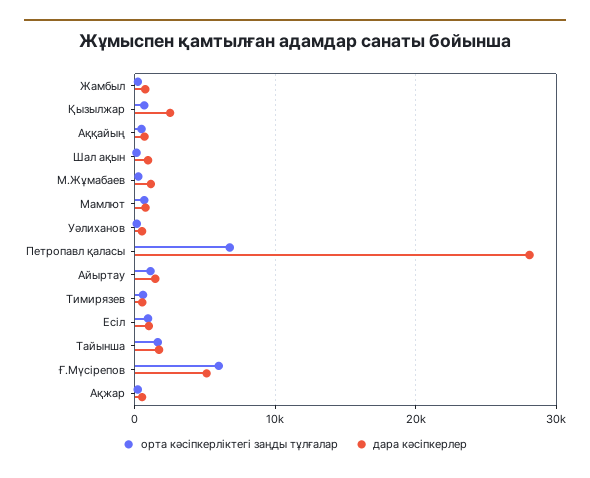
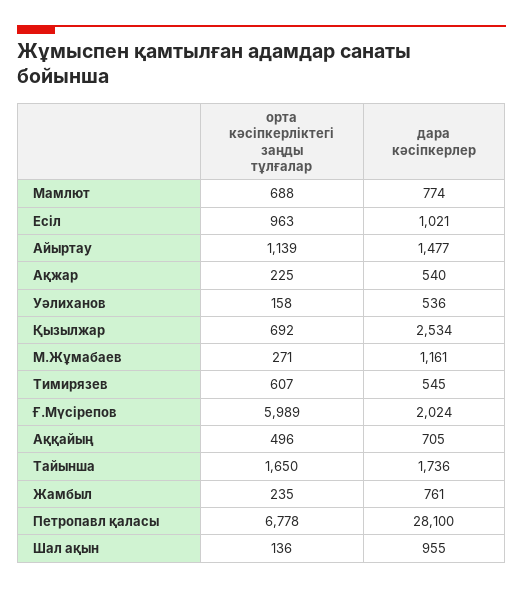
  {
    "орта кәсіпкерліктегі заңды тұлғалар": {
      "Жамбыл": 235,
      "Қызылжар": 692,
      "Аққайың": 496,
      "Шал ақын": 136,
      "М.Жұмабаев": 271,
      "Мамлют": 688,
      "Уәлиханов": 158,
      "Петропавл қаласы": 6778,
      "Айыртау": 1139,
      "Тимирязев": 607,
      "Есіл": 963,
      "Тайынша": 1650,
      "Ғ.Мүсірепов": 5989,
      "Ақжар": 225
    },
    "дара кәсіпкерлер": {
      "Жамбыл": 761,
      "Қызылжар": 2534,
      "Аққайың": 705,
      "Шал ақын": 955,
      "М.Жұмабаев": 1161,
      "Мамлют": 774,
      "Уәлиханов": 536,
      "Петропавл қаласы": 28100,
      "Айыртау": 1477,
      "Тимирязев": 545,
      "Есіл": 1021,
      "Тайынша": 1736,
-     "Ғ.Мүсірепов": 5000,
+     "Ғ.Мүсірепов": 2024,
      "Ақжар": 540
    }
  }

